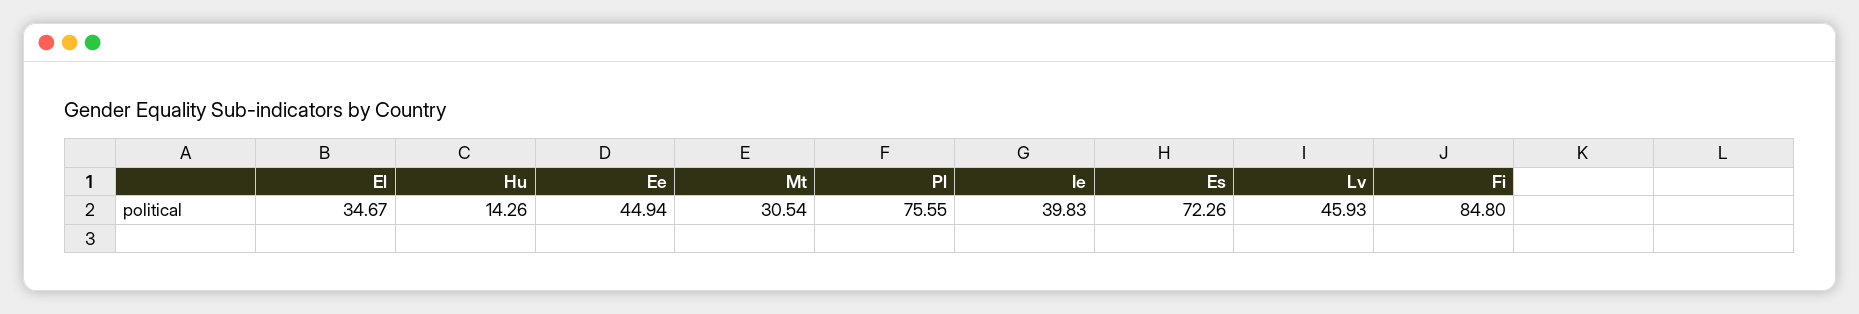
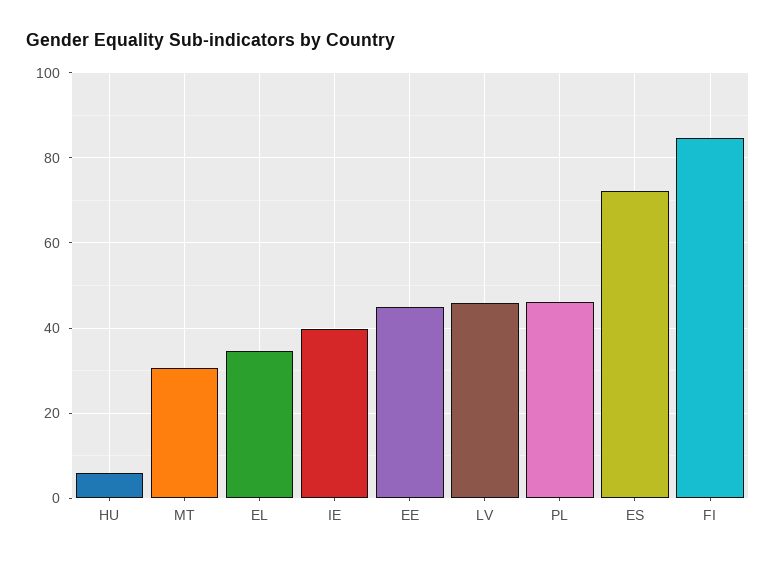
  {
    "El": 34.67,
-   "Hu": 14.26,
+   "Hu": 6,
    "Ee": 44.94,
    "Mt": 30.54,
-   "Pl": 75.55,
+   "Pl": 46,
    "Ie": 39.83,
    "Es": 72.26,
    "Lv": 45.93,
    "Fi": 84.8
  }

